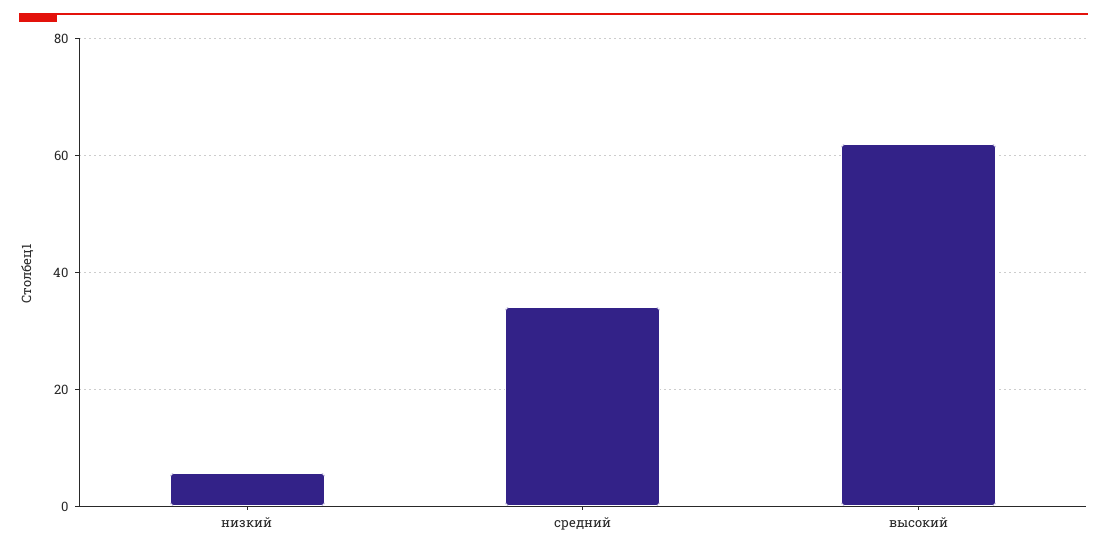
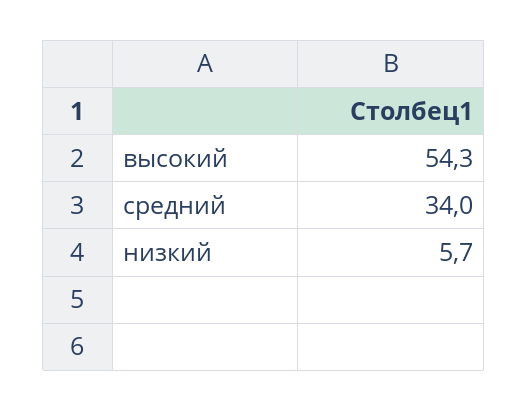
  {
    "низкий": 5.7,
    "средний": 34,
-   "высокий": 62
+   "высокий": 54.3
  }

